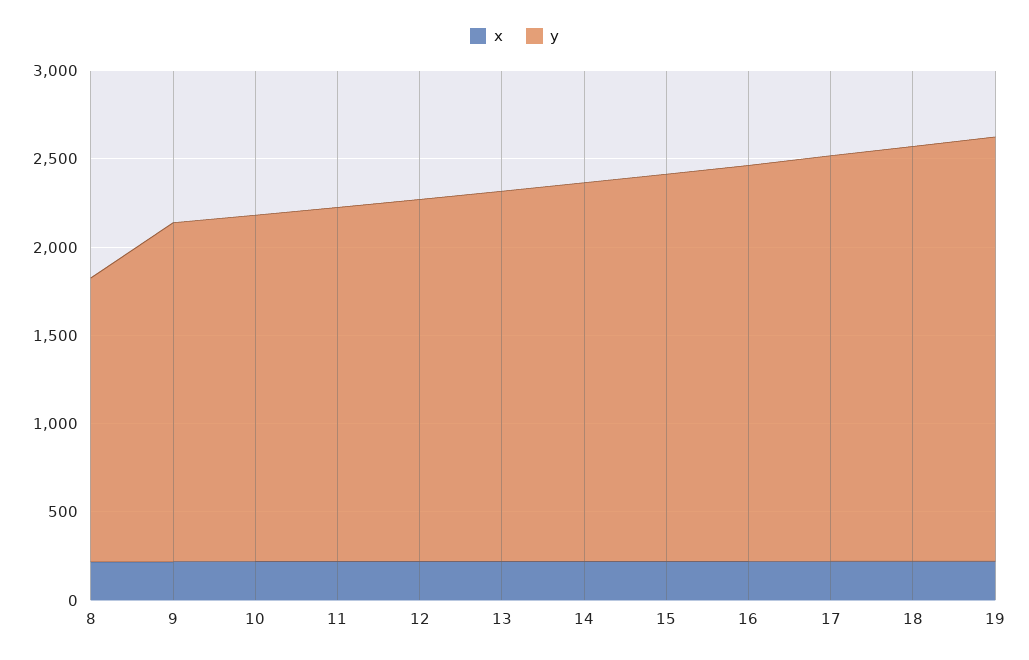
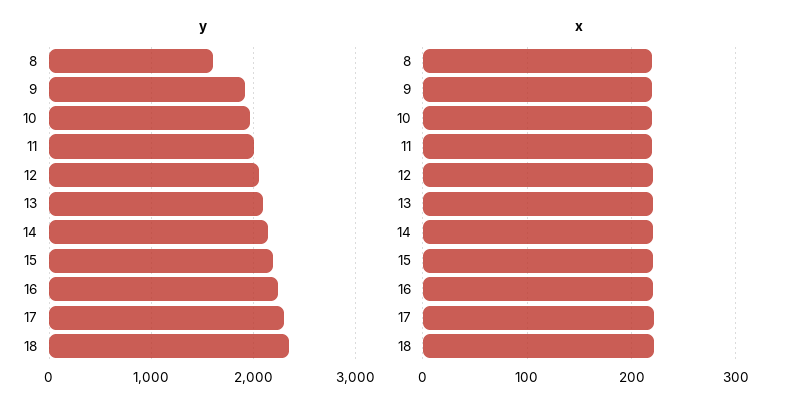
  {
    "x": {
      "8": 220,
      "9": 220,
      "10": 220,
      "11": 220,
      "12": 220,
      "13": 220,
      "14": 220,
      "15": 220,
      "16": 220,
      "17": 220,
-     "18": 220,
+     "18": 220
-     "19": 200
    },
    "y": {
      "8": 1600,
      "9": 1900,
      "10": 2000,
      "11": 2000,
      "12": 2100,
      "13": 2100,
      "14": 2100,
      "15": 2200,
      "16": 2200,
      "17": 2300,
-     "18": 2400,
+     "18": 2400
-     "19": 2400
    }
  }

